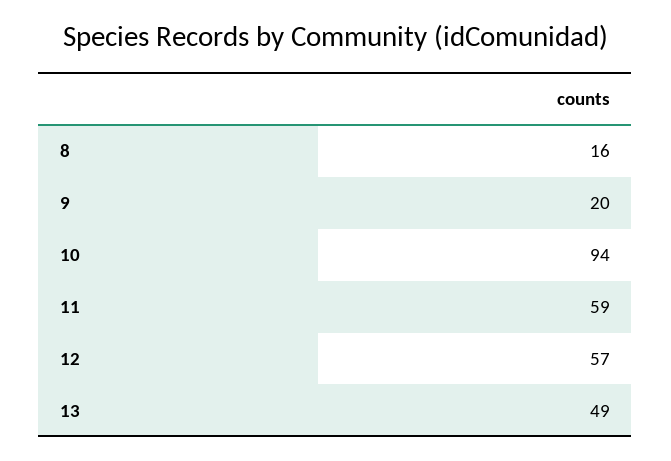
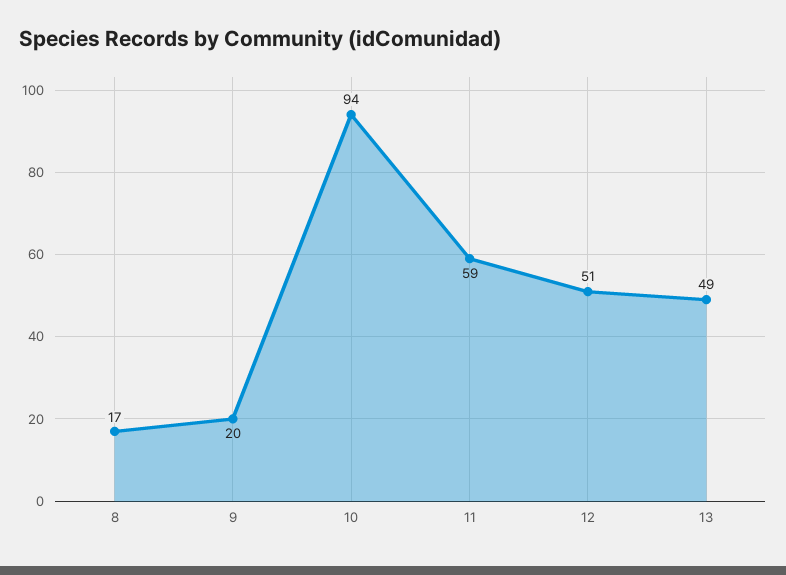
  {
-   "8": 16,
+   "8": 17,
    "9": 20,
    "10": 94,
    "11": 59,
-   "12": 57,
+   "12": 51,
    "13": 49
  }

